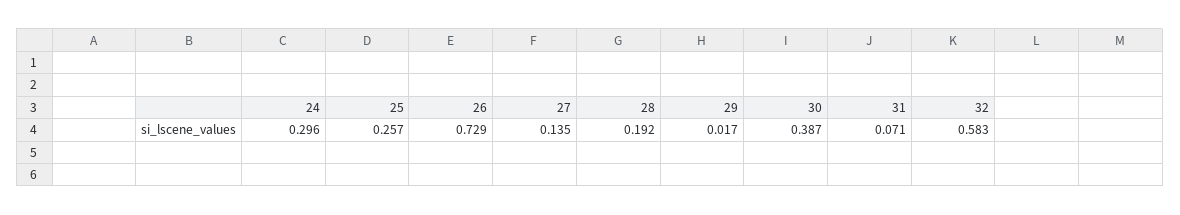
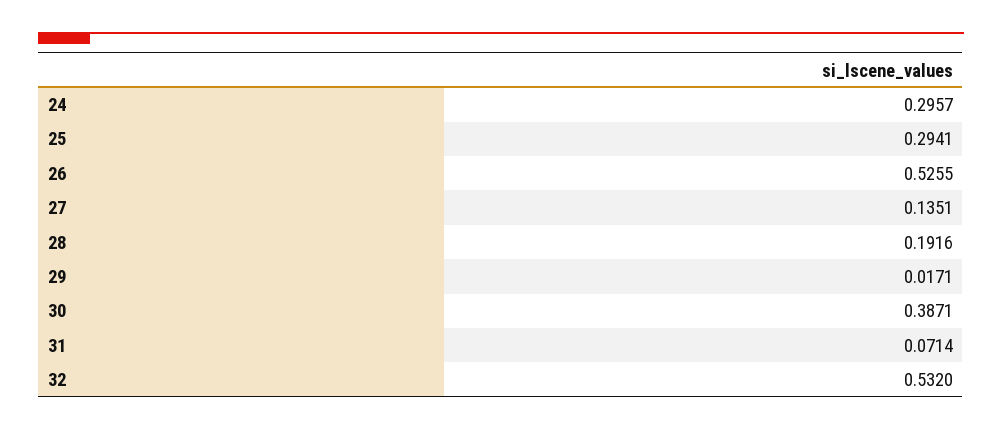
  {
    "24": 0.2957,
-   "25": 0.257,
+   "25": 0.2941,
-   "26": 0.729,
+   "26": 0.5255,
    "27": 0.1351,
    "28": 0.1916,
    "29": 0.0171,
    "30": 0.3871,
    "31": 0.0714,
-   "32": 0.583
+   "32": 0.532
  }

